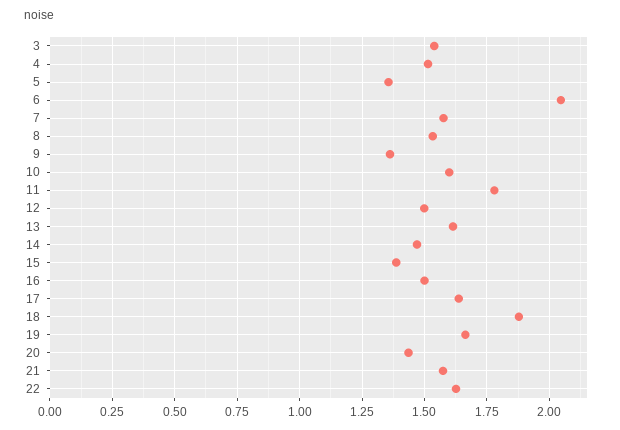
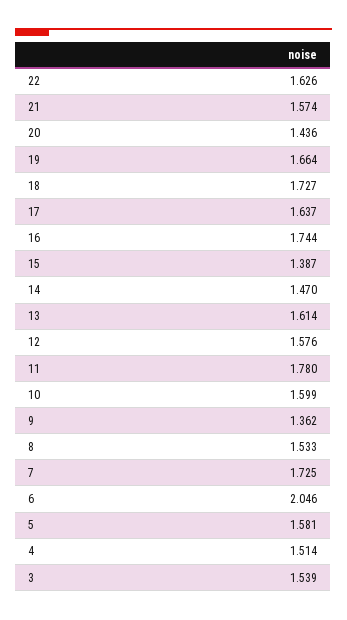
  {
    "3": 1.539,
    "4": 1.514,
-   "5": 1.35,
+   "5": 1.581,
    "6": 2.046,
-   "7": 1.575,
+   "7": 1.725,
    "8": 1.533,
    "9": 1.362,
    "10": 1.599,
    "11": 1.78,
-   "12": 1.5,
+   "12": 1.576,
    "13": 1.614,
    "14": 1.47,
    "15": 1.387,
-   "16": 1.5,
+   "16": 1.744,
    "17": 1.637,
-   "18": 1.875,
+   "18": 1.727,
    "19": 1.664,
    "20": 1.436,
    "21": 1.574,
    "22": 1.626
  }

